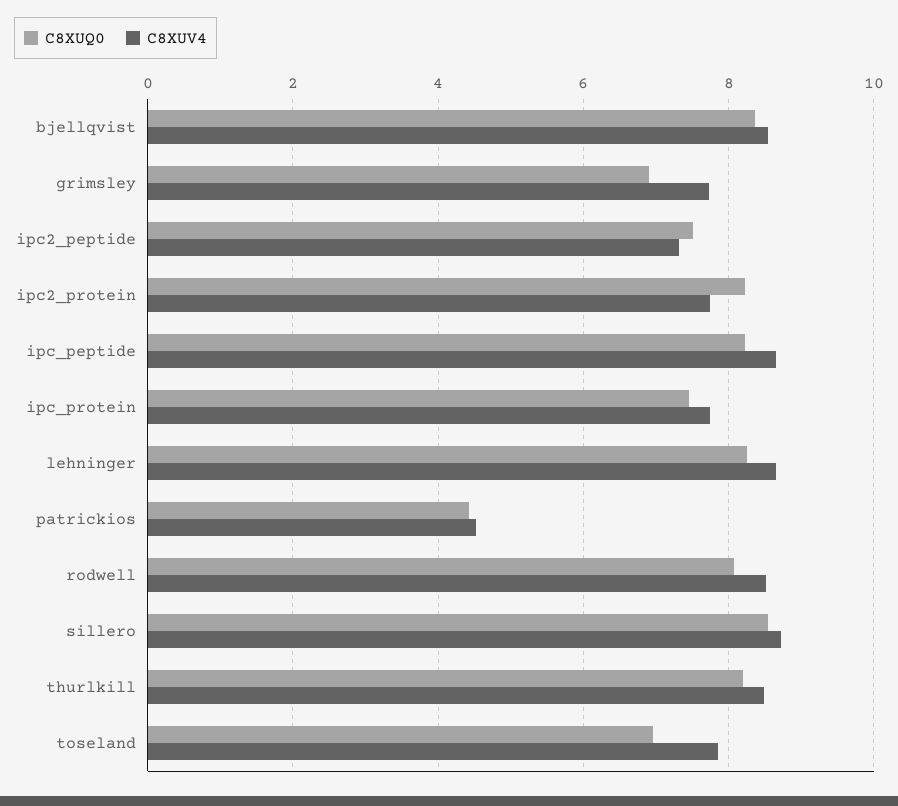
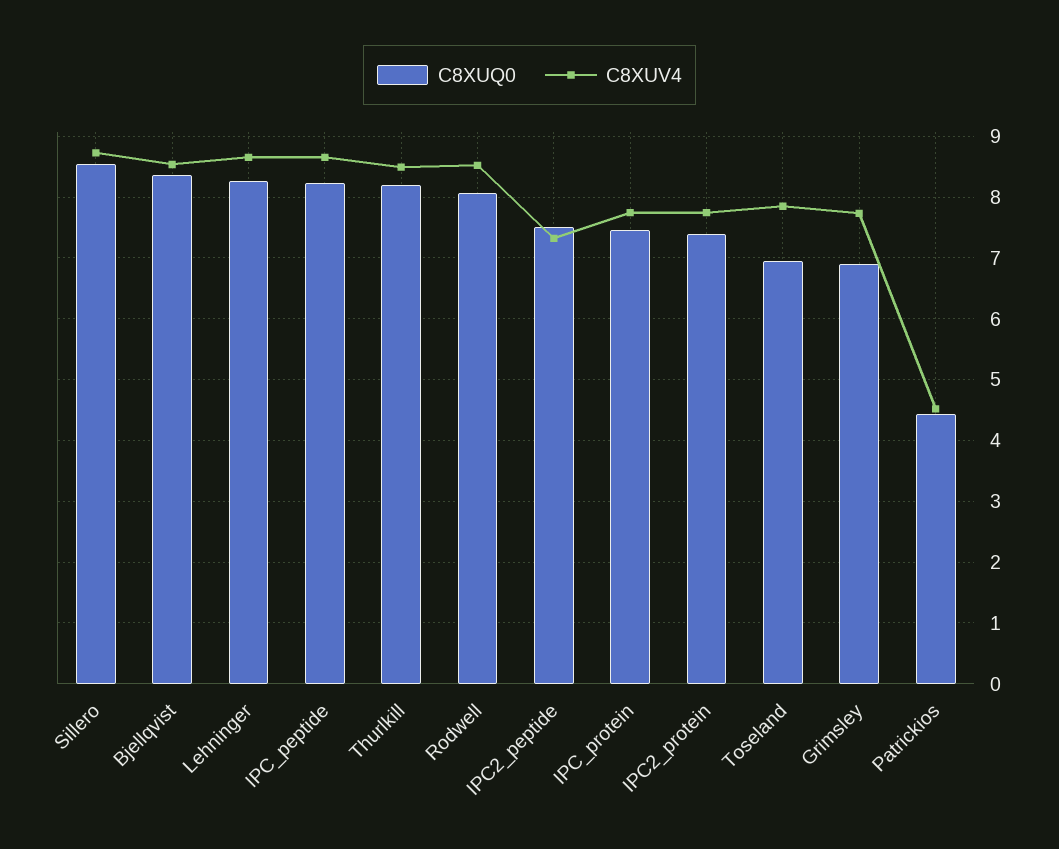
  {
    "C8XUQ0": {
      "bjellqvist": 8.4,
      "grimsley": 6.9,
      "ipc2_peptide": 7.5,
-     "ipc2_protein": 8.2,
+     "ipc2_protein": 7.4,
      "ipc_peptide": 8.2,
      "ipc_protein": 7.5,
      "lehninger": 8.3,
      "patrickios": 4.4,
      "rodwell": 8.1,
      "sillero": 8.5,
      "thurlkill": 8.2,
      "toseland": 7
    },
    "C8XUV4": {
      "bjellqvist": 8.5,
      "grimsley": 7.7,
      "ipc2_peptide": 7.3,
      "ipc2_protein": 7.7,
      "ipc_peptide": 8.7,
      "ipc_protein": 7.7,
      "lehninger": 8.7,
      "patrickios": 4.5,
      "rodwell": 8.5,
      "sillero": 8.7,
      "thurlkill": 8.5,
      "toseland": 7.8
    }
  }

